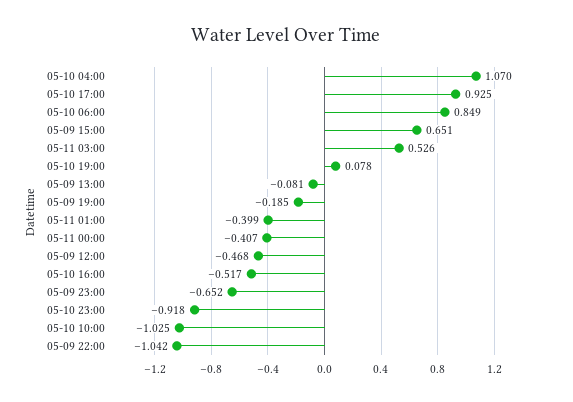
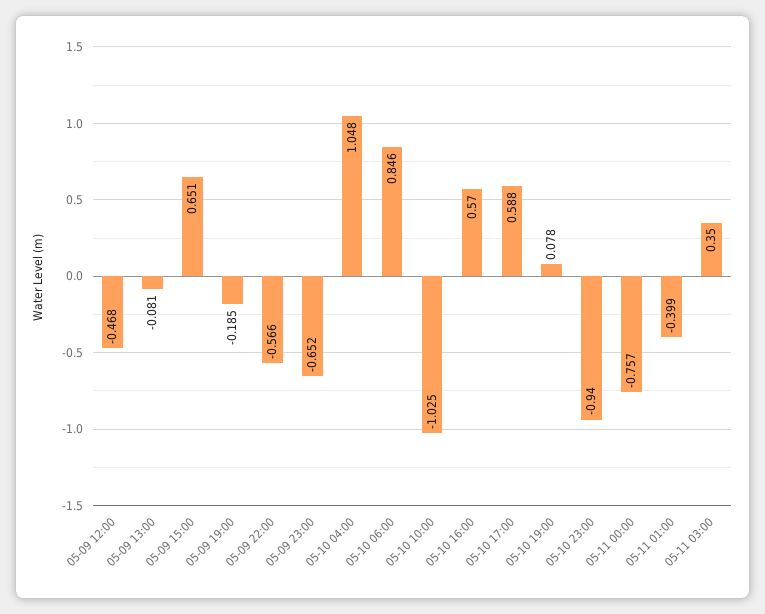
  {
-   "05-10 04:00": 1.07,
+   "05-10 04:00": 1.048,
-   "05-10 17:00": 0.925,
+   "05-10 17:00": 0.588,
-   "05-10 06:00": 0.849,
+   "05-10 06:00": 0.846,
    "05-09 15:00": 0.651,
-   "05-11 03:00": 0.526,
+   "05-11 03:00": 0.35,
    "05-10 19:00": 0.078,
    "05-09 13:00": -0.081,
    "05-09 19:00": -0.185,
    "05-11 01:00": -0.399,
-   "05-11 00:00": -0.407,
+   "05-11 00:00": -0.757,
    "05-09 12:00": -0.468,
-   "05-10 16:00": -0.517,
+   "05-10 16:00": 0.57,
    "05-09 23:00": -0.652,
-   "05-10 23:00": -0.918,
+   "05-10 23:00": -0.94,
    "05-10 10:00": -1.025,
-   "05-09 22:00": -1.042
+   "05-09 22:00": -0.566
  }

